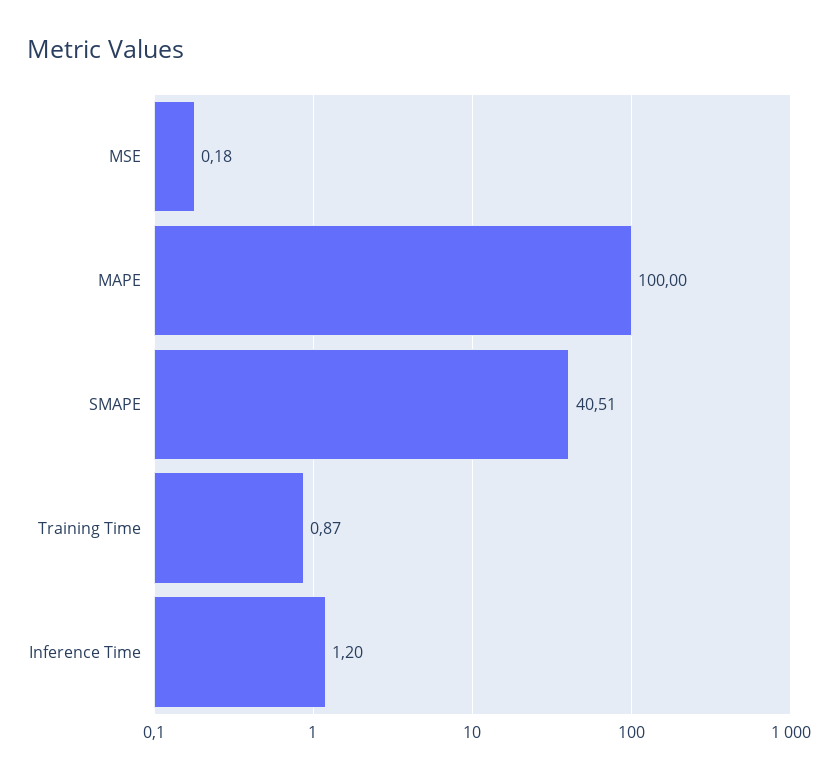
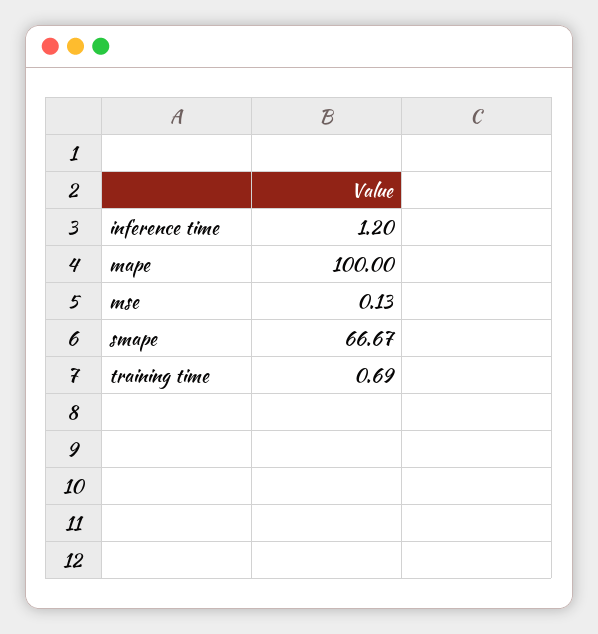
  {
-   "MSE": 0.18,
+   "MSE": 0.13,
    "MAPE": 100,
-   "SMAPE": 40.51,
+   "SMAPE": 66.67,
-   "Training Time": 0.87,
+   "Training Time": 0.69,
    "Inference Time": 1.2
  }

